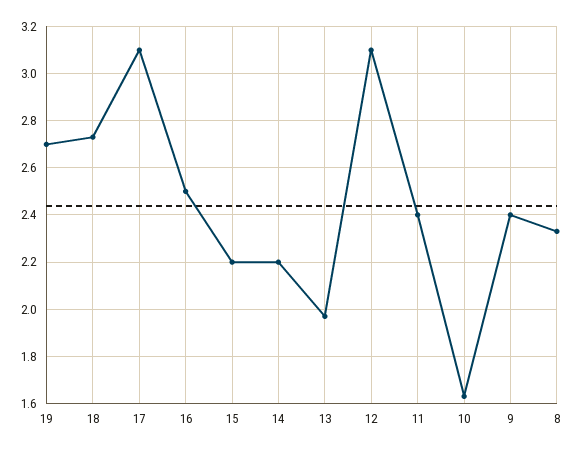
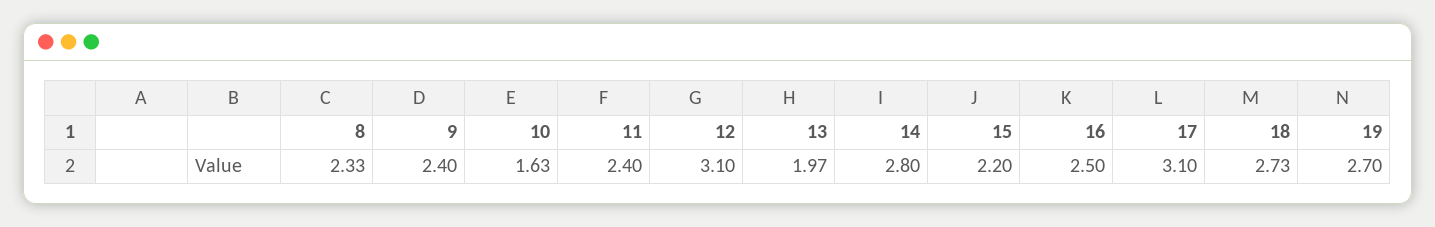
  {
    "19": 2.7,
    "18": 2.73,
    "17": 3.1,
    "16": 2.5,
    "15": 2.2,
-   "14": 2.2,
+   "14": 2.8,
    "13": 1.97,
    "12": 3.1,
    "11": 2.4,
    "10": 1.63,
    "9": 2.4,
    "8": 2.33
  }

